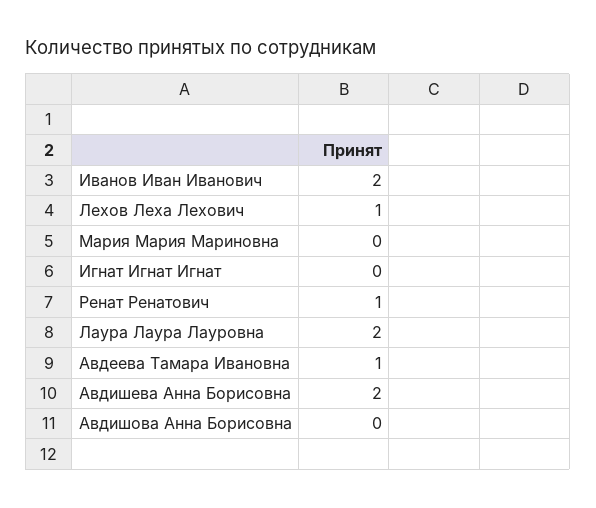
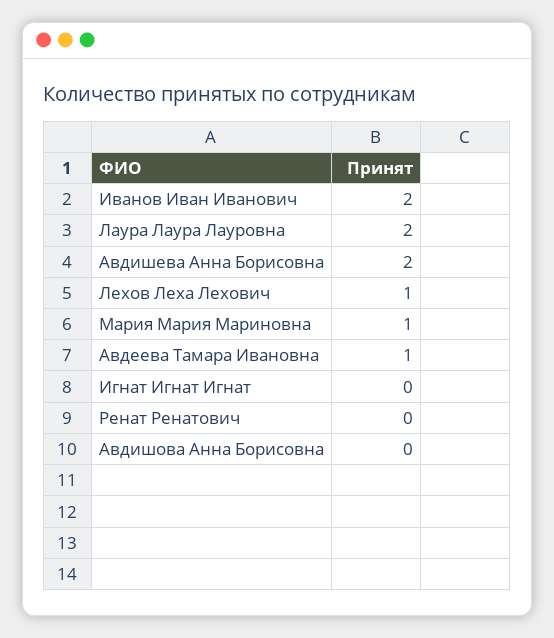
  {
    "Иванов Иван Иванович": 2,
    "Лехов Леха Лехович": 1,
-   "Мария Мария Мариновна": 0,
+   "Мария Мария Мариновна": 1,
    "Игнат Игнат Игнат": 0,
-   "Ренат Ренатович": 1,
+   "Ренат Ренатович": 0,
    "Лаура Лаура Лауровна": 2,
    "Авдеева Тамара Ивановна": 1,
    "Авдишева Анна Борисовна": 2,
    "Авдишова Анна Борисовна": 0
  }

